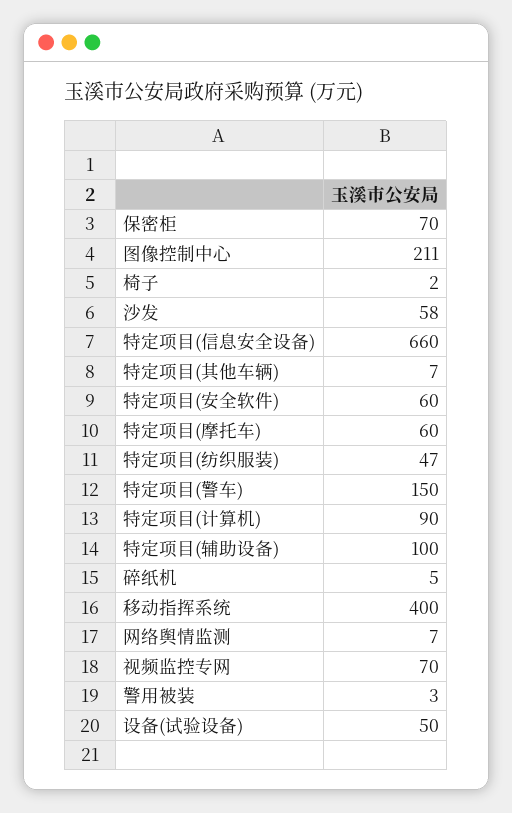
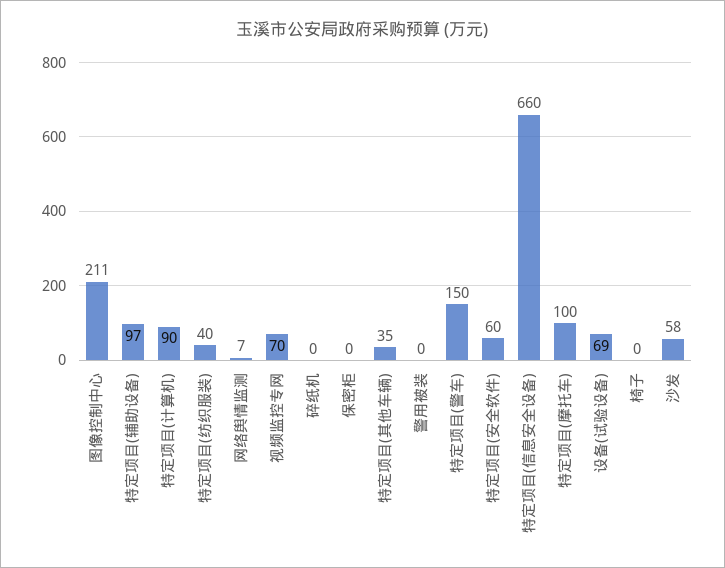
  {
-   "保密柜": 70,
+   "保密柜": 0,
    "图像控制中心": 211,
-   "椅子": 2,
+   "椅子": 0,
    "沙发": 58,
    "特定项目(信息安全设备)": 660,
-   "特定项目(其他车辆)": 7,
+   "特定项目(其他车辆)": 35,
    "特定项目(安全软件)": 60,
-   "特定项目(摩托车)": 60,
+   "特定项目(摩托车)": 100,
-   "特定项目(纺织服装)": 47,
+   "特定项目(纺织服装)": 40,
    "特定项目(警车)": 150,
    "特定项目(计算机)": 90,
-   "特定项目(辅助设备)": 100,
+   "特定项目(辅助设备)": 97,
-   "碎纸机": 5,
+   "碎纸机": 0,
-   "移动指挥系统": 400,
    "网络舆情监测": 7,
    "视频监控专网": 70,
-   "警用被装": 3,
+   "警用被装": 0,
-   "设备(试验设备)": 50
+   "设备(试验设备)": 69
  }

